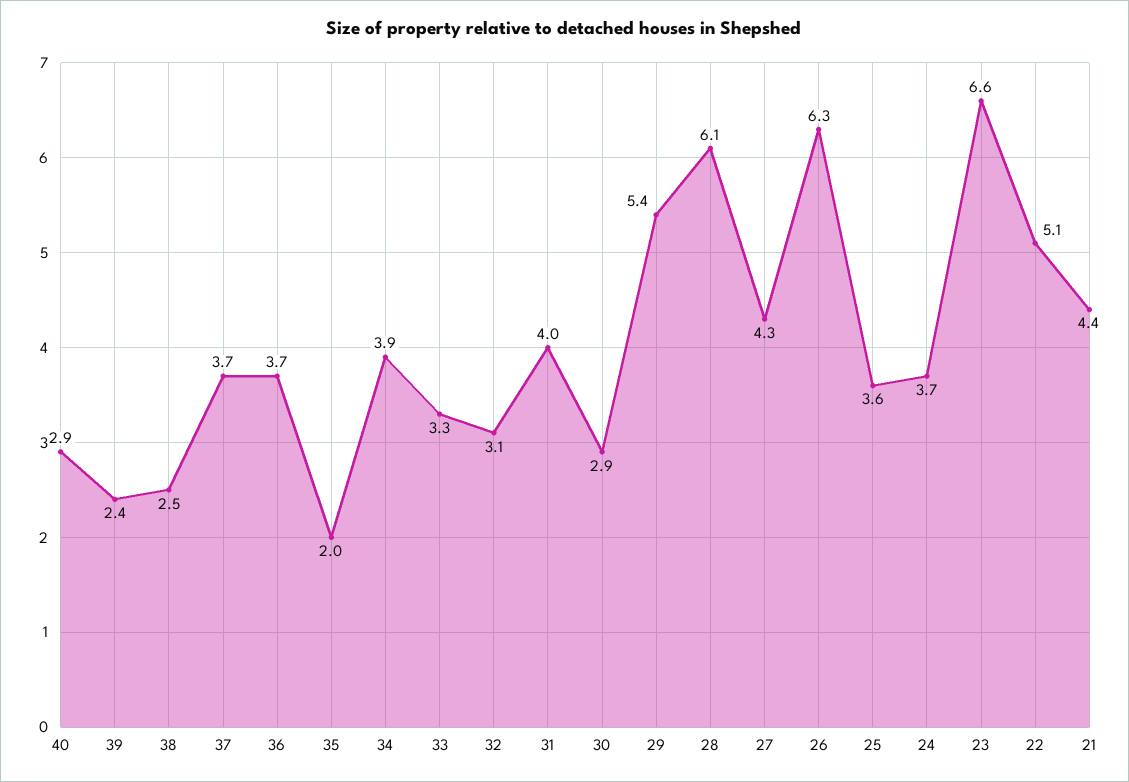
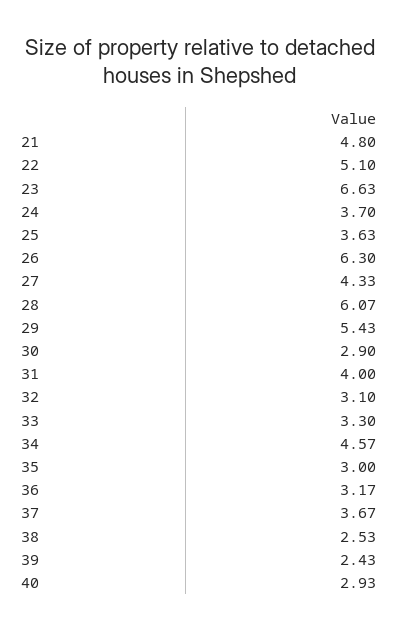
  {
    "40": 2.93,
    "39": 2.43,
    "38": 2.53,
    "37": 3.67,
-   "36": 3.7,
+   "36": 3.17,
-   "35": 2,
+   "35": 3,
-   "34": 3.9,
+   "34": 4.57,
    "33": 3.3,
    "32": 3.1,
    "31": 4,
    "30": 2.9,
    "29": 5.43,
    "28": 6.07,
    "27": 4.33,
    "26": 6.3,
    "25": 3.63,
    "24": 3.7,
    "23": 6.63,
    "22": 5.1,
-   "21": 4.4
+   "21": 4.8
  }

